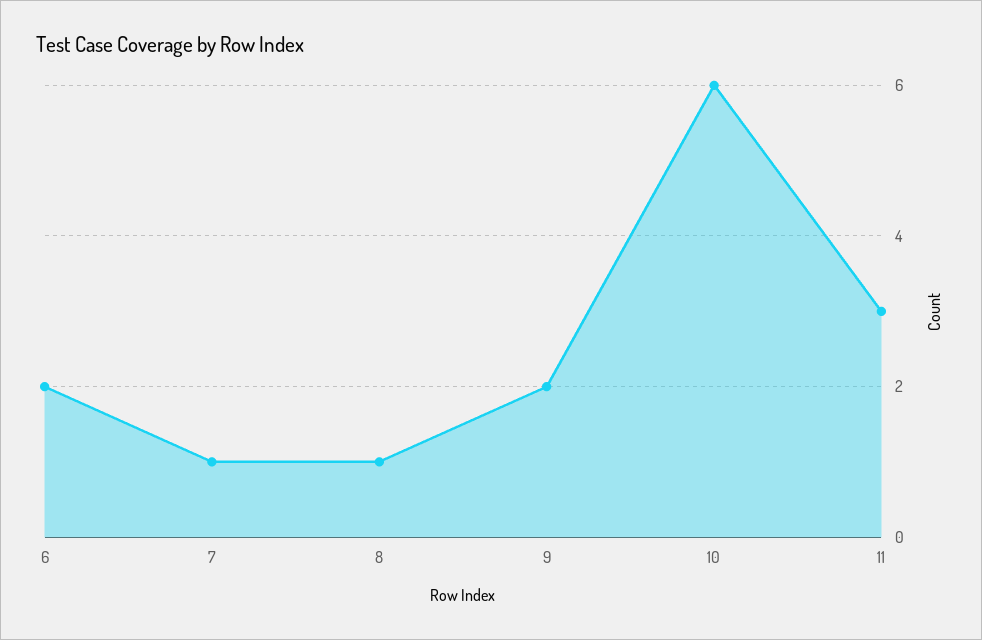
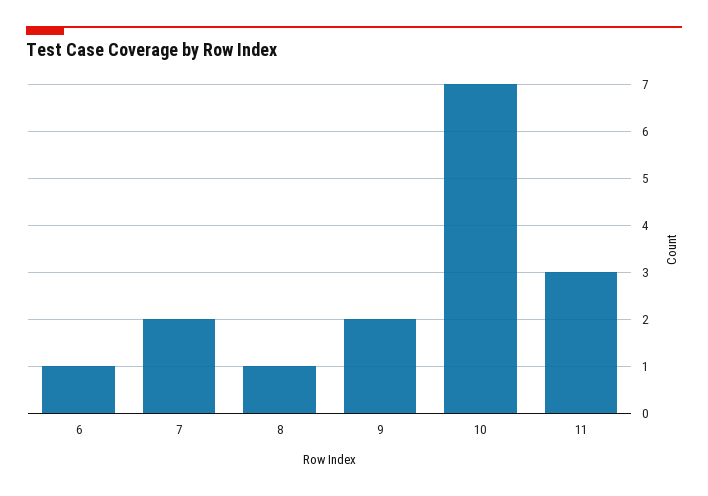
  {
-   "6": 2,
+   "6": 1,
-   "7": 1,
+   "7": 2,
    "8": 1,
    "9": 2,
-   "10": 6,
+   "10": 7,
    "11": 3
  }

